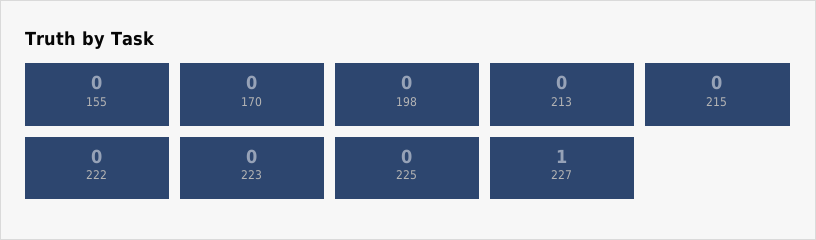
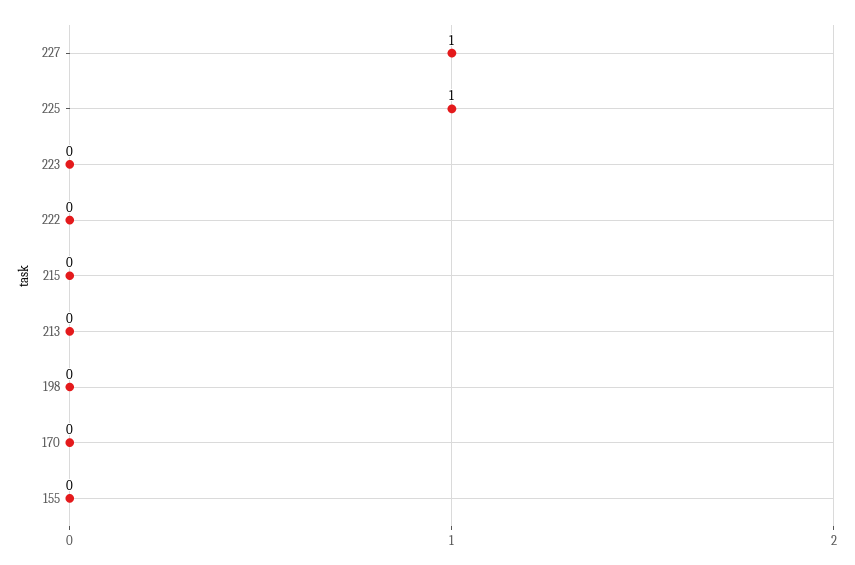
  {
    "155": 0,
    "170": 0,
    "198": 0,
    "213": 0,
    "215": 0,
    "222": 0,
    "223": 0,
-   "225": 0,
+   "225": 1,
    "227": 1
  }

